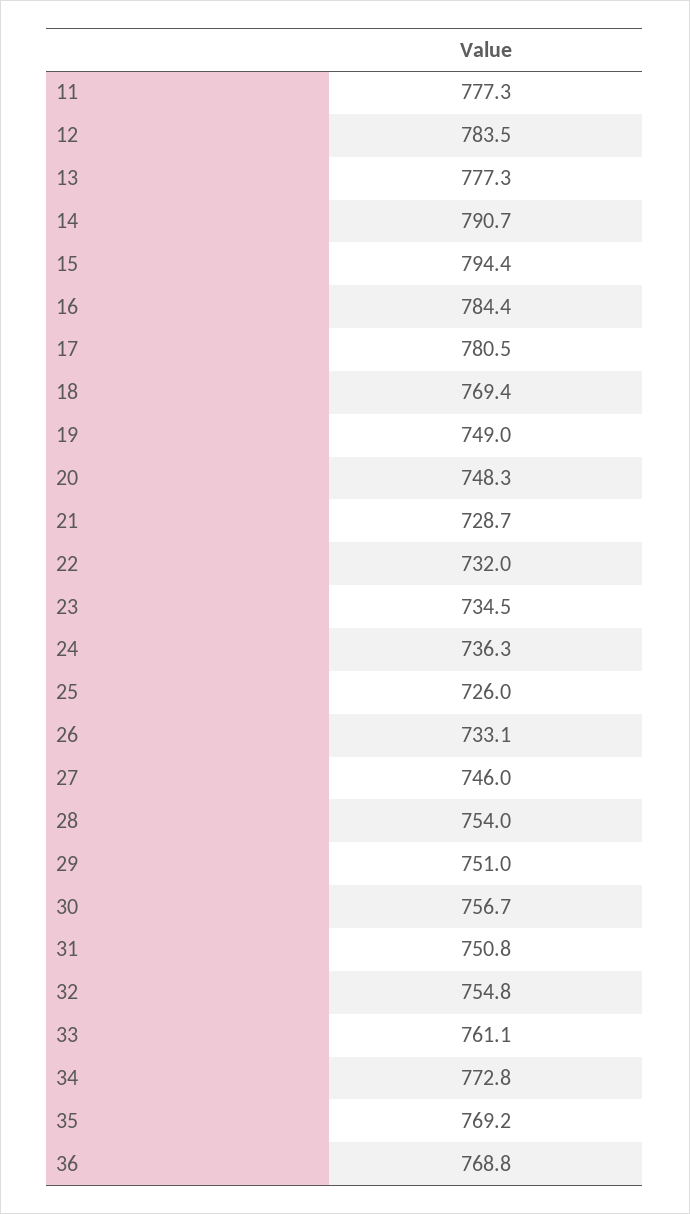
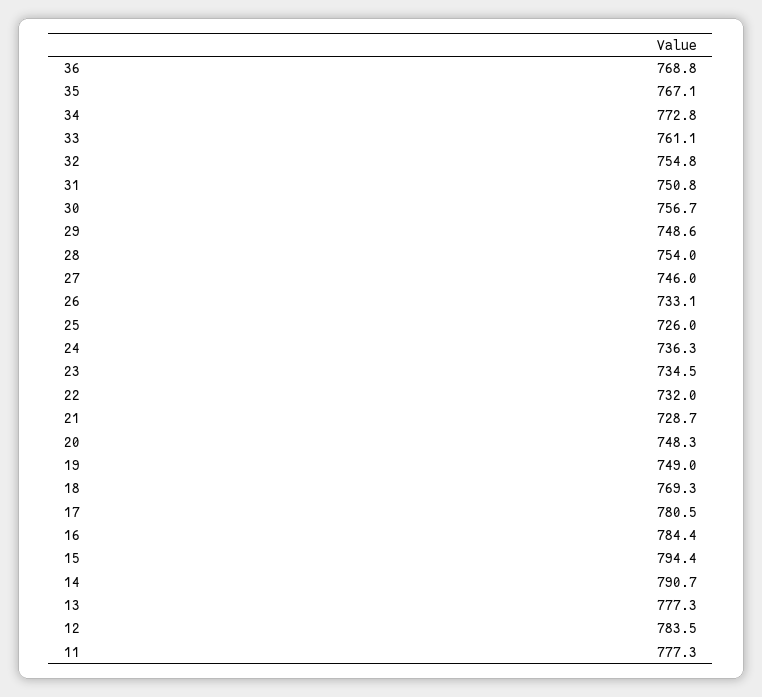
  {
    "11": 777.3,
    "12": 783.5,
    "13": 777.3,
    "14": 790.7,
    "15": 794.4,
    "16": 784.4,
    "17": 780.5,
-   "18": 769.4,
+   "18": 769.3,
    "19": 749,
    "20": 748.3,
    "21": 728.7,
    "22": 732,
    "23": 734.5,
    "24": 736.3,
    "25": 726,
    "26": 733.1,
    "27": 746,
    "28": 754,
-   "29": 751,
+   "29": 748.6,
    "30": 756.7,
    "31": 750.8,
    "32": 754.8,
    "33": 761.1,
    "34": 772.8,
-   "35": 769.2,
+   "35": 767.1,
    "36": 768.8
  }

